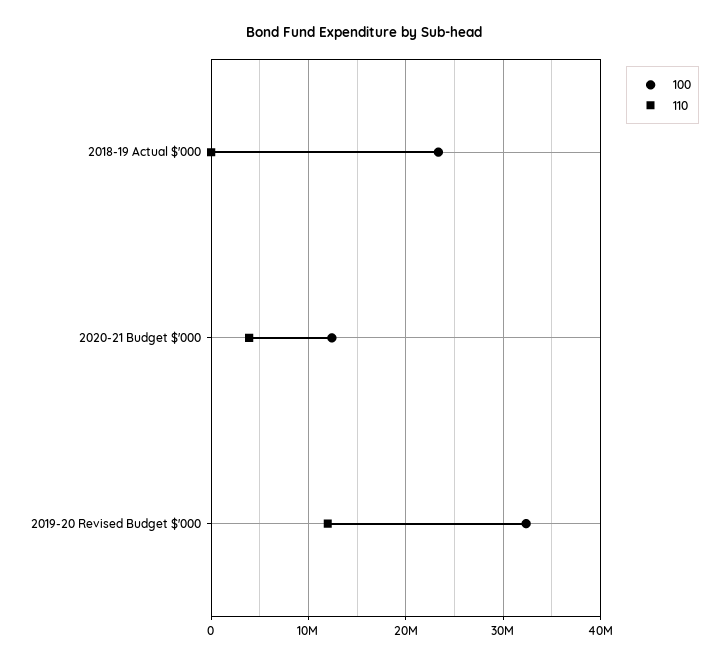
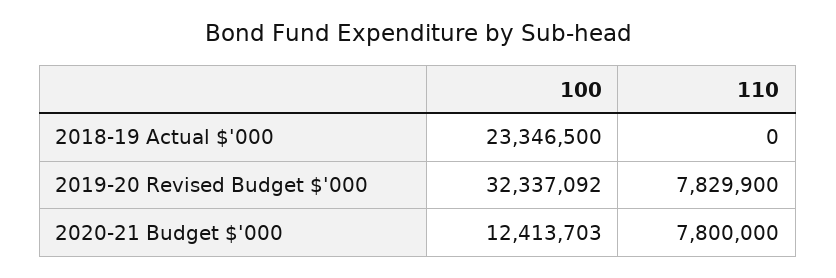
  {
    "100": {
      "2018-19 Actual $'000": 23346500,
      "2020-21 Budget $'000": 12413703,
      "2019-20 Revised Budget $'000": 32337092
    },
    "110": {
      "2018-19 Actual $'000": 0,
-     "2020-21 Budget $'000": 4000000,
+     "2020-21 Budget $'000": 7800000,
-     "2019-20 Revised Budget $'000": 12000000
+     "2019-20 Revised Budget $'000": 7829900
    }
  }

